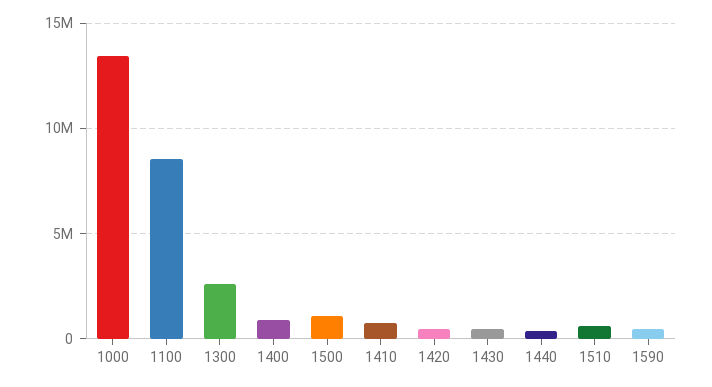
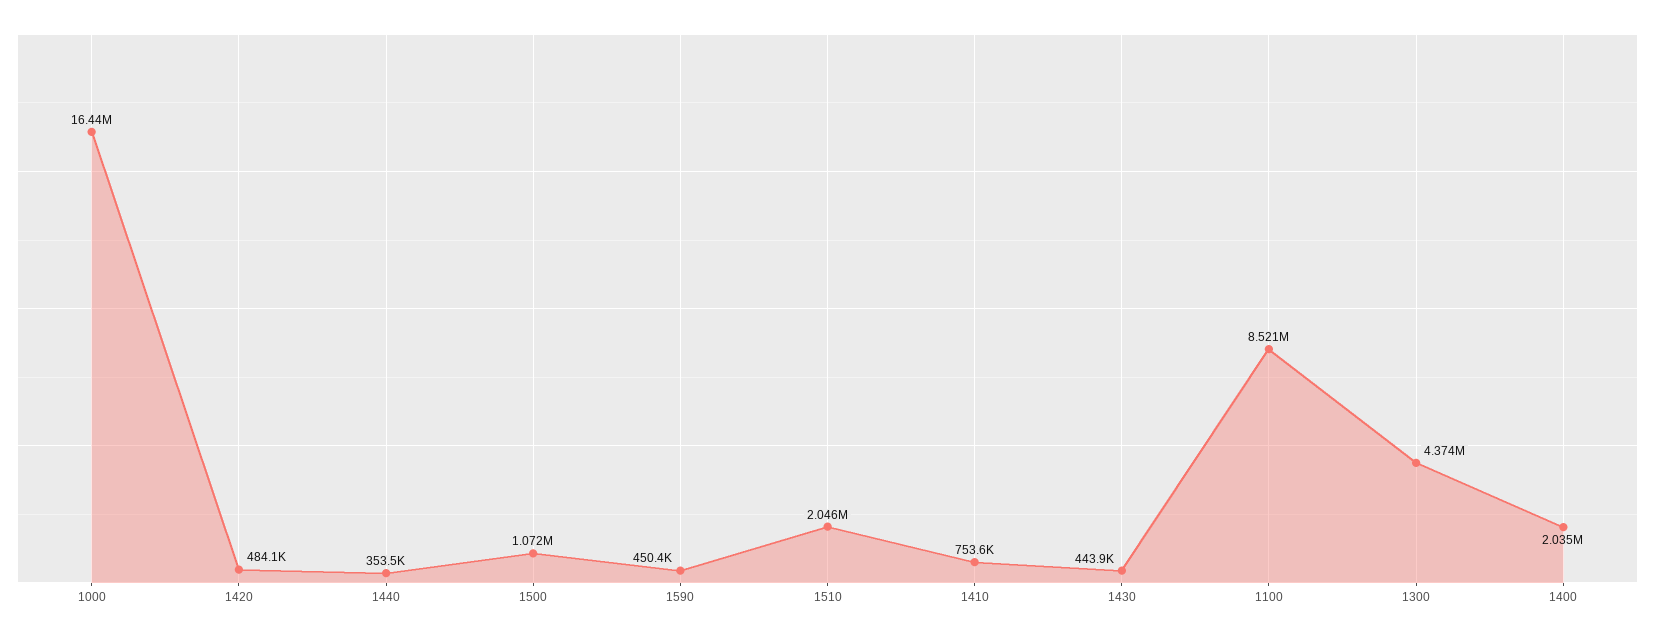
  {
-   "1000": 13500000,
+   "1000": 16440000,
    "1100": 8521000,
-   "1300": 2500000,
+   "1300": 4374000,
-   "1400": 1000000,
+   "1400": 2035000,
    "1500": 1072000,
    "1410": 753600,
    "1420": 484100,
    "1430": 443900,
    "1440": 353500,
-   "1510": 500000,
+   "1510": 2046000,
    "1590": 450400
  }

